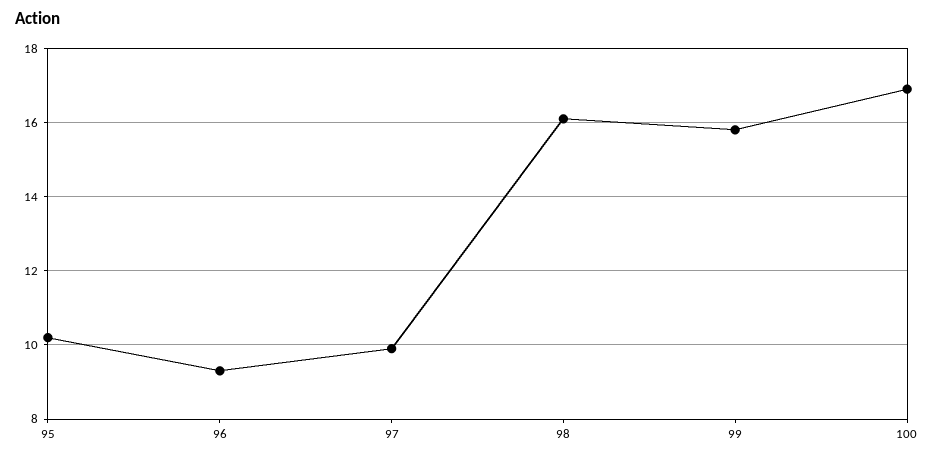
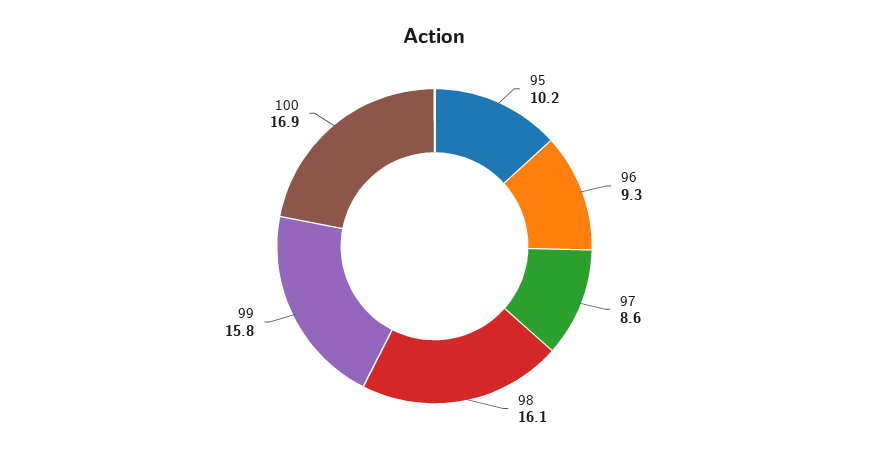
  {
    "95": 10.2,
    "96": 9.3,
-   "97": 10,
+   "97": 8.6,
    "98": 16.1,
    "99": 15.8,
    "100": 16.9
  }

